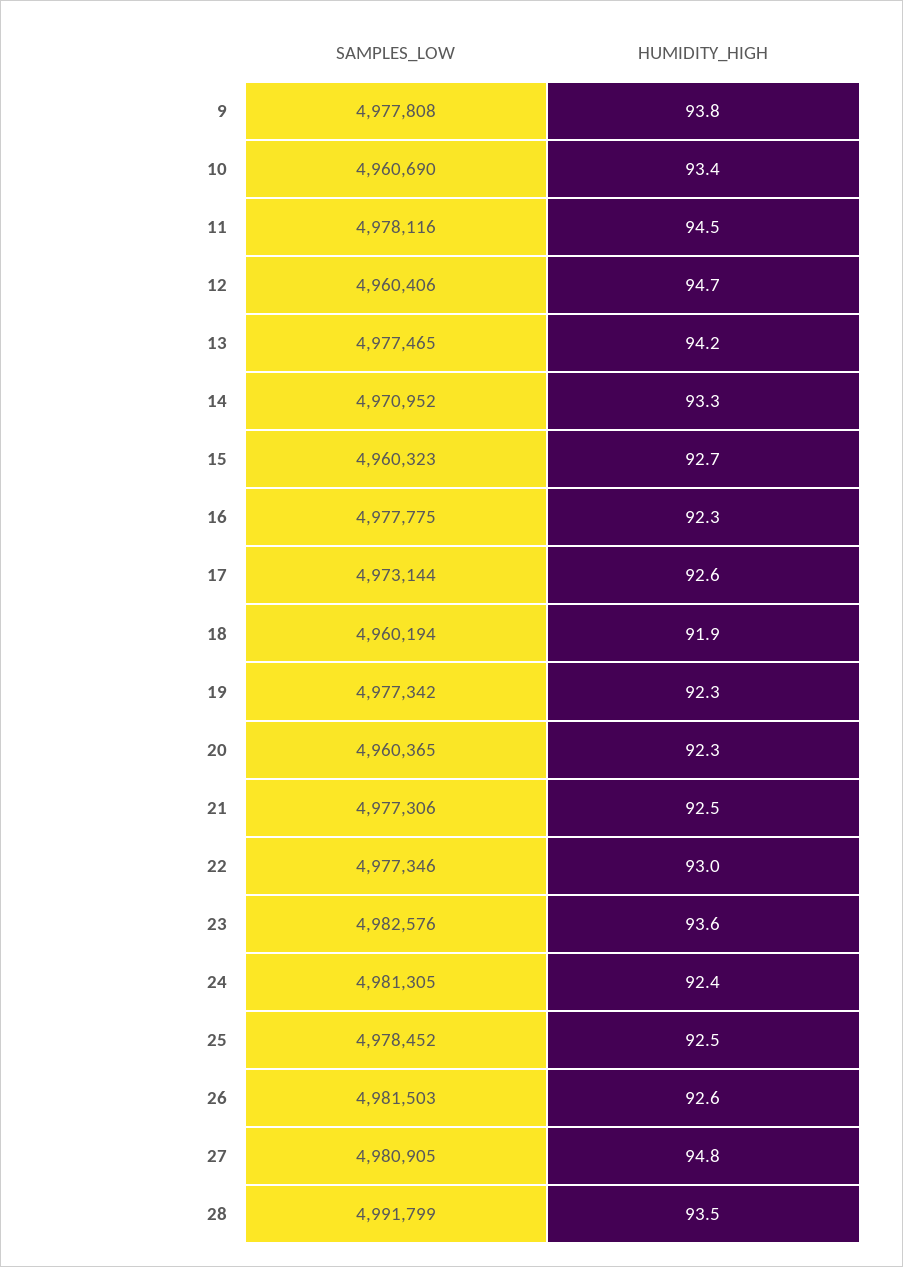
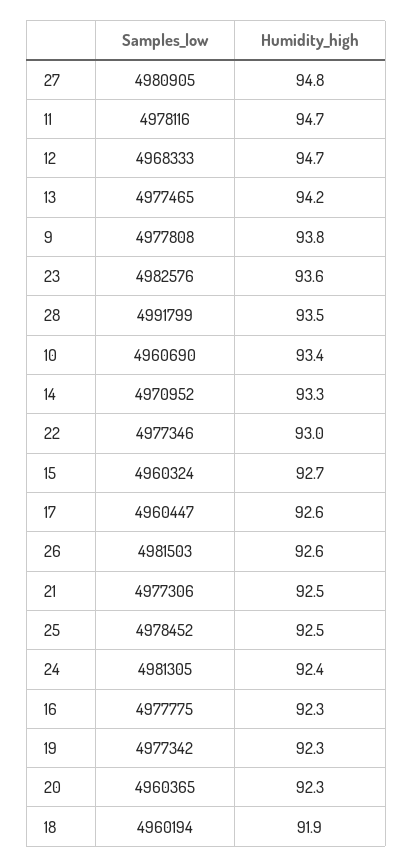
  {
    "SAMPLES_LOW": {
      "9": 4977808,
      "10": 4960690,
      "11": 4978116,
-     "12": 4960406,
+     "12": 4968333,
      "13": 4977465,
      "14": 4970952,
-     "15": 4960323,
+     "15": 4960324,
      "16": 4977775,
-     "17": 4973144,
+     "17": 4960447,
      "18": 4960194,
      "19": 4977342,
      "20": 4960365,
      "21": 4977306,
      "22": 4977346,
      "23": 4982576,
      "24": 4981305,
      "25": 4978452,
      "26": 4981503,
      "27": 4980905,
      "28": 4991799
    },
    "HUMIDITY_HIGH": {
      "9": 93.8,
      "10": 93.4,
-     "11": 94.5,
+     "11": 94.7,
      "12": 94.7,
      "13": 94.2,
      "14": 93.3,
      "15": 92.7,
      "16": 92.3,
      "17": 92.6,
      "18": 91.9,
      "19": 92.3,
      "20": 92.3,
      "21": 92.5,
      "22": 93,
      "23": 93.6,
      "24": 92.4,
      "25": 92.5,
      "26": 92.6,
      "27": 94.8,
      "28": 93.5
    }
  }

